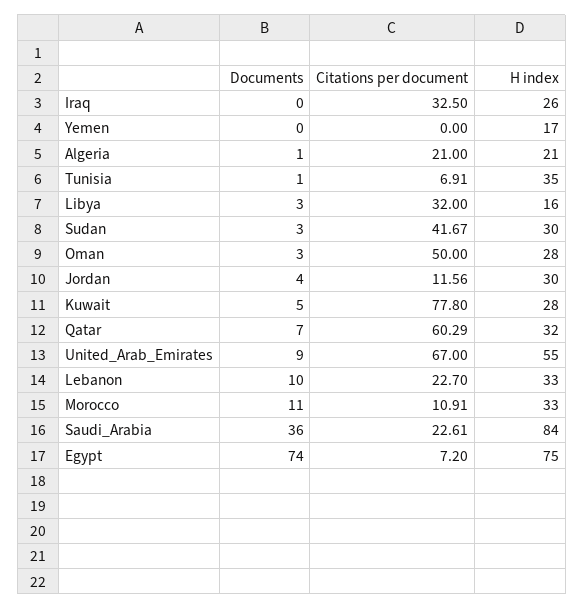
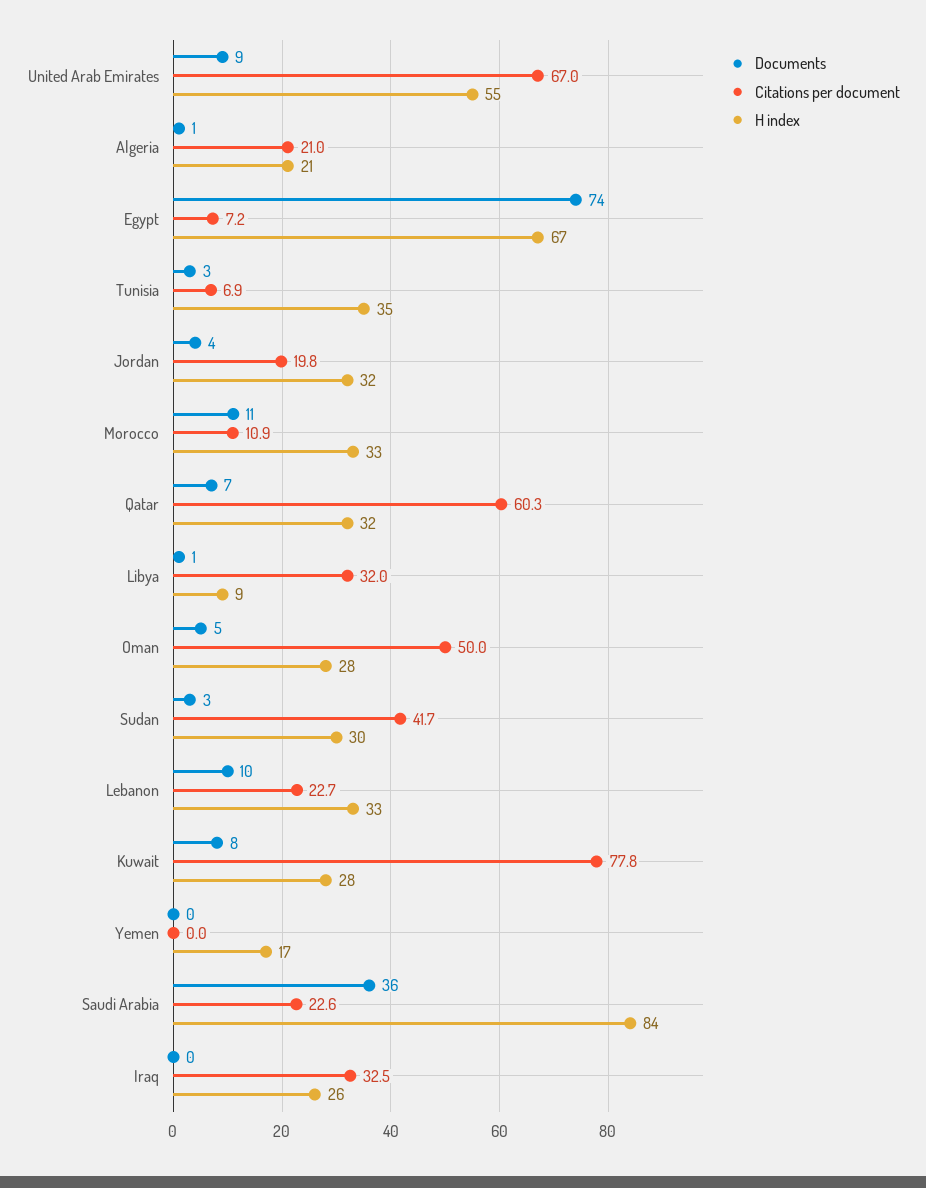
  {
    "Documents": {
      "Iraq": 0,
      "Yemen": 0,
      "Algeria": 1,
-     "Tunisia": 1,
+     "Tunisia": 3,
-     "Libya": 3,
+     "Libya": 1,
      "Sudan": 3,
-     "Oman": 3,
+     "Oman": 5,
      "Jordan": 4,
-     "Kuwait": 5,
+     "Kuwait": 8,
      "Qatar": 7,
      "United_Arab_Emirates": 9,
      "Lebanon": 10,
      "Morocco": 11,
      "Saudi_Arabia": 36,
      "Egypt": 74
    },
    "Citations per document": {
      "Iraq": 32.5,
      "Yemen": 0,
      "Algeria": 21,
      "Tunisia": 6.91,
      "Libya": 32,
      "Sudan": 41.67,
      "Oman": 50,
-     "Jordan": 11.56,
+     "Jordan": 19.8,
      "Kuwait": 77.8,
      "Qatar": 60.29,
      "United_Arab_Emirates": 67,
      "Lebanon": 22.7,
      "Morocco": 10.91,
      "Saudi_Arabia": 22.61,
      "Egypt": 7.2
    },
    "H index": {
      "Iraq": 26,
      "Yemen": 17,
      "Algeria": 21,
      "Tunisia": 35,
-     "Libya": 16,
+     "Libya": 9,
      "Sudan": 30,
      "Oman": 28,
-     "Jordan": 30,
+     "Jordan": 32,
      "Kuwait": 28,
      "Qatar": 32,
      "United_Arab_Emirates": 55,
      "Lebanon": 33,
      "Morocco": 33,
      "Saudi_Arabia": 84,
-     "Egypt": 75
+     "Egypt": 67
    }
  }

